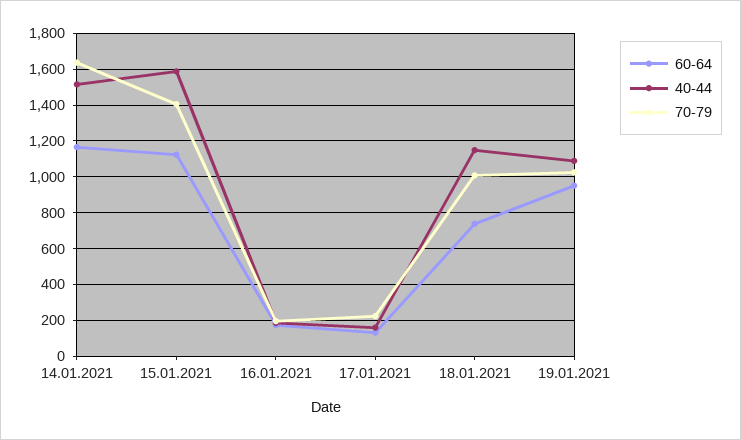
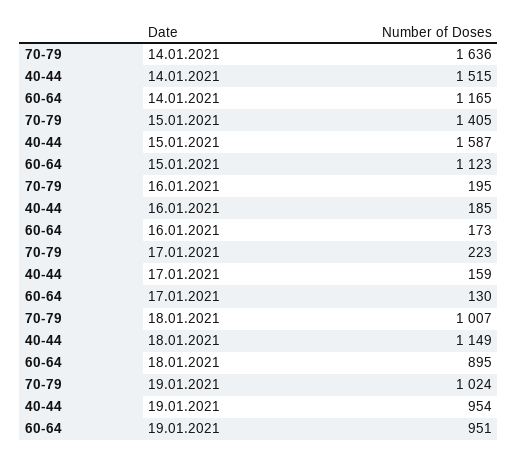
  {
    "60-64": {
      "14.01.2021": 1165,
      "15.01.2021": 1123,
      "16.01.2021": 173,
      "17.01.2021": 130,
-     "18.01.2021": 750,
+     "18.01.2021": 895,
      "19.01.2021": 951
    },
    "40-44": {
      "14.01.2021": 1515,
      "15.01.2021": 1587,
      "16.01.2021": 185,
      "17.01.2021": 159,
      "18.01.2021": 1149,
-     "19.01.2021": 1100
+     "19.01.2021": 954
    },
    "70-79": {
      "14.01.2021": 1636,
      "15.01.2021": 1405,
      "16.01.2021": 195,
      "17.01.2021": 223,
      "18.01.2021": 1007,
      "19.01.2021": 1024
    }
  }

